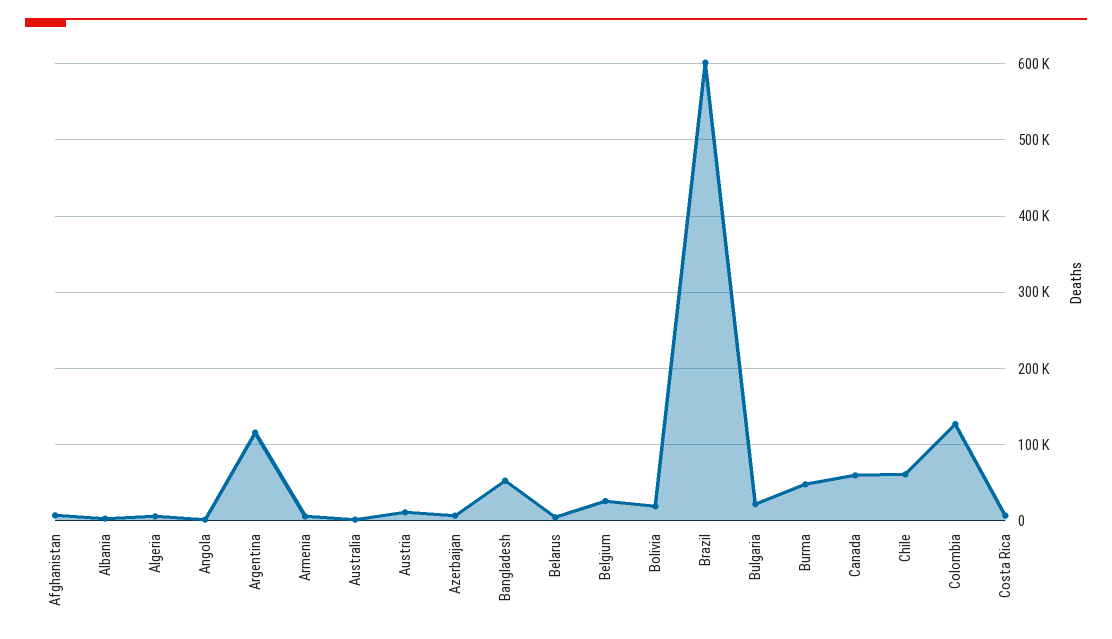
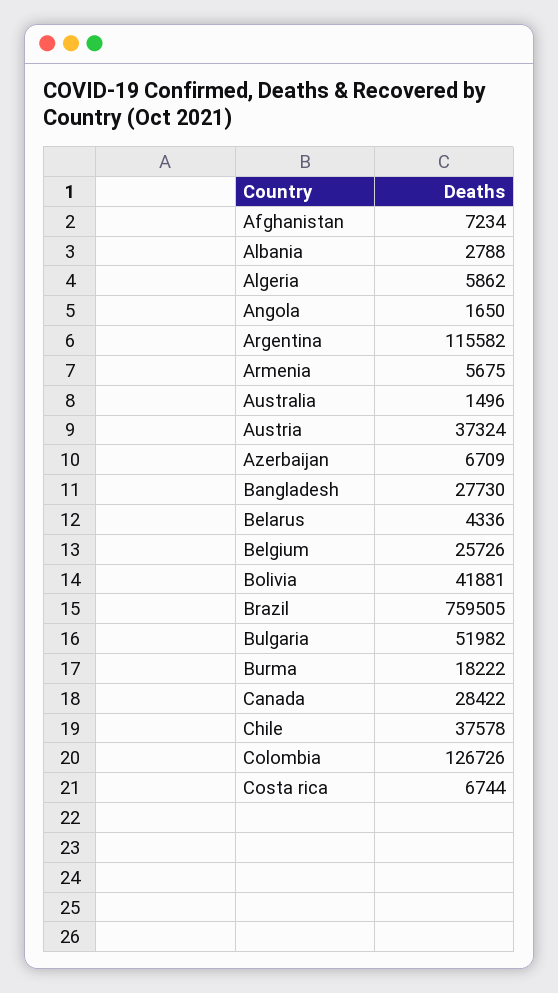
  {
    "Afghanistan": 7234,
    "Albania": 2788,
    "Algeria": 5862,
    "Angola": 1650,
    "Argentina": 115582,
    "Armenia": 5675,
    "Australia": 1496,
-   "Austria": 10000,
+   "Austria": 37324,
    "Azerbaijan": 6709,
-   "Bangladesh": 50000,
+   "Bangladesh": 27730,
    "Belarus": 4336,
    "Belgium": 25726,
-   "Bolivia": 20000,
+   "Bolivia": 41881,
-   "Brazil": 600000,
+   "Brazil": 759505,
-   "Bulgaria": 20000,
+   "Bulgaria": 51982,
-   "Burma": 50000,
+   "Burma": 18222,
-   "Canada": 60000,
+   "Canada": 28422,
-   "Chile": 60000,
+   "Chile": 37578,
    "Colombia": 126726,
    "Costa Rica": 6744
  }

